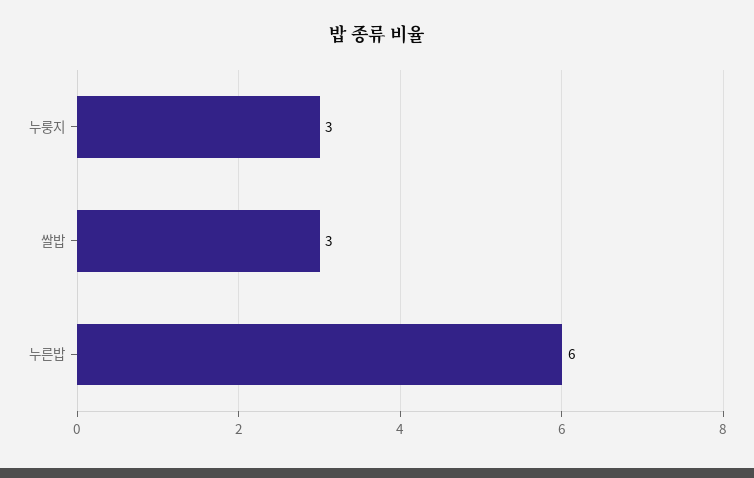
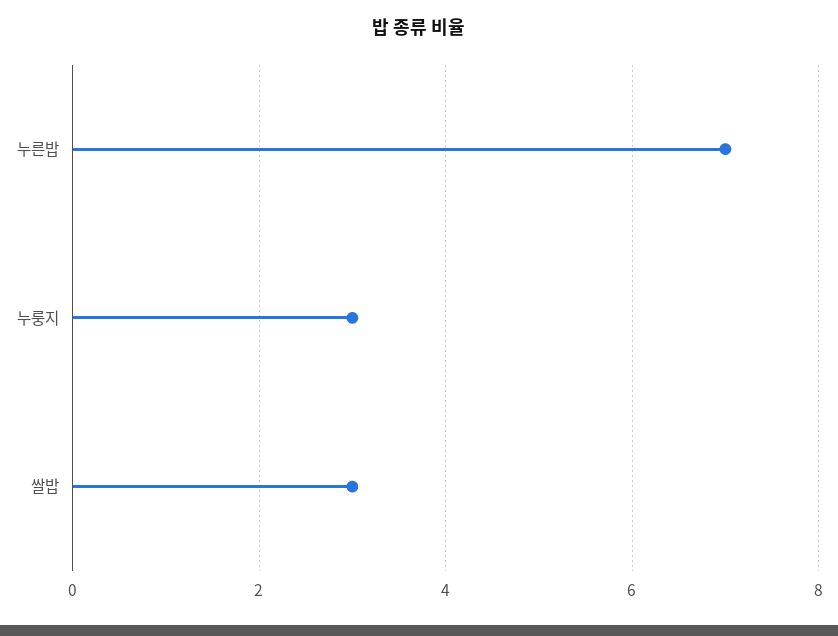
  {
    "누룽지": 3,
    "쌀밥": 3,
-   "누른밥": 6
+   "누른밥": 7
  }

